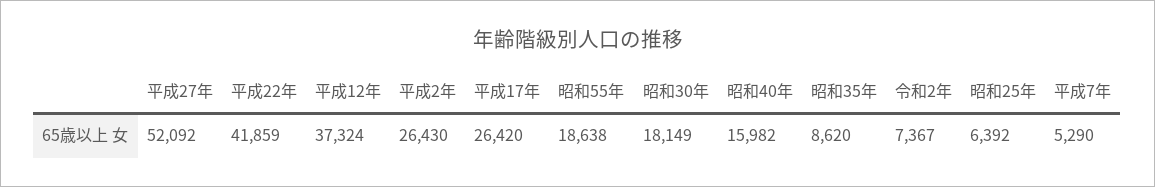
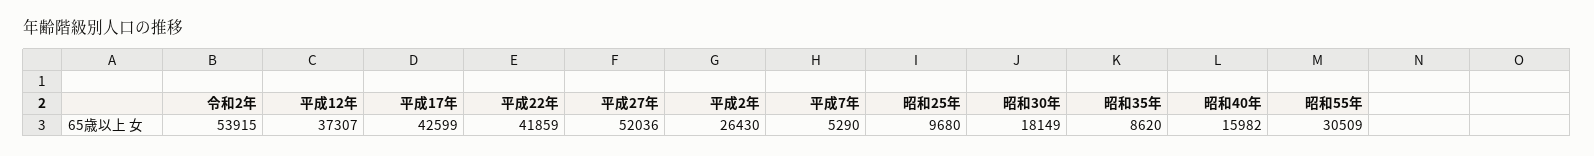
  {
-   "平成27年": 52092,
+   "平成27年": 52036,
    "平成22年": 41859,
-   "平成12年": 37324,
+   "平成12年": 37307,
    "平成2年": 26430,
-   "平成17年": 26420,
+   "平成17年": 42599,
-   "昭和55年": 18638,
+   "昭和55年": 30509,
    "昭和30年": 18149,
    "昭和40年": 15982,
    "昭和35年": 8620,
-   "令和2年": 7367,
+   "令和2年": 53915,
-   "昭和25年": 6392,
+   "昭和25年": 9680,
    "平成7年": 5290
  }

